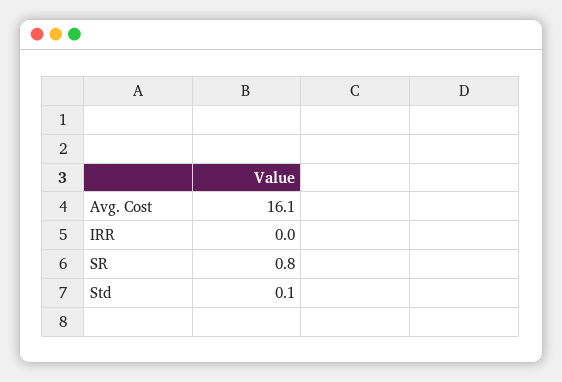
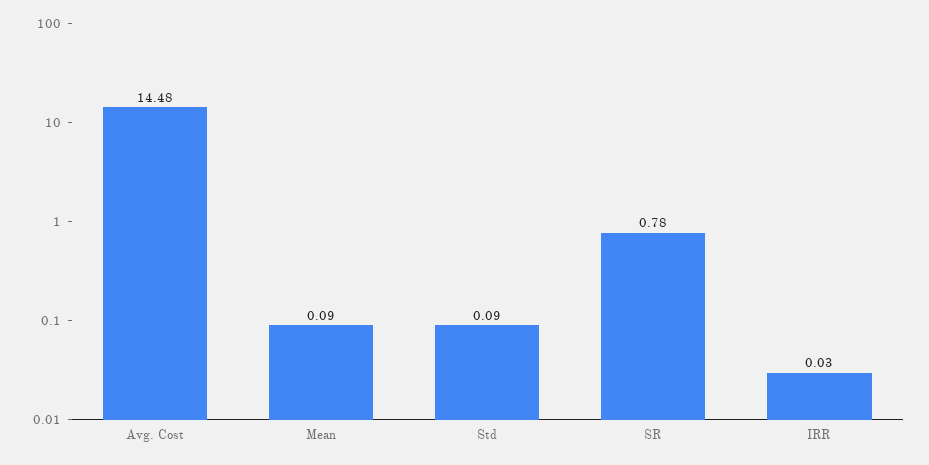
  {
-   "Avg. Cost": 16.1,
+   "Avg. Cost": 14.48,
    "IRR": 0.03,
    "SR": 0.78,
-   "Std": 0.09
+   "Std": 0.09,
+   "Mean": 0.09
  }

